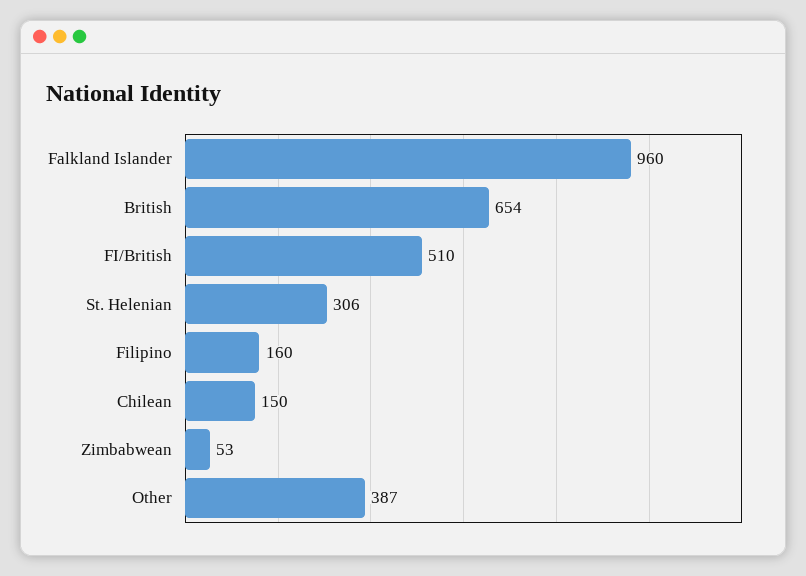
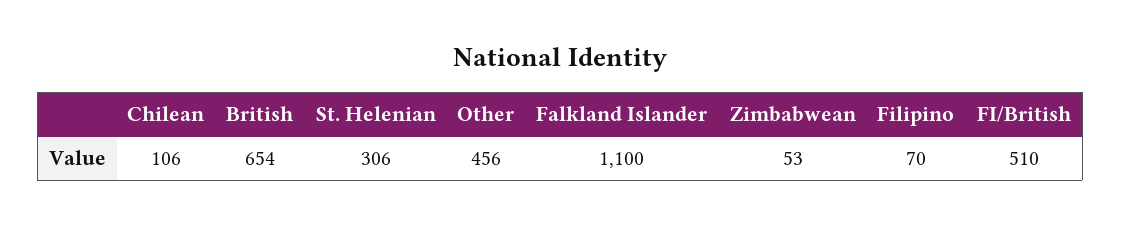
  {
-   "Falkland Islander": 960,
+   "Falkland Islander": 1100,
    "British": 654,
    "FI/British": 510,
    "St. Helenian": 306,
-   "Filipino": 160,
+   "Filipino": 70,
-   "Chilean": 150,
+   "Chilean": 106,
    "Zimbabwean": 53,
-   "Other": 387
+   "Other": 456
  }

